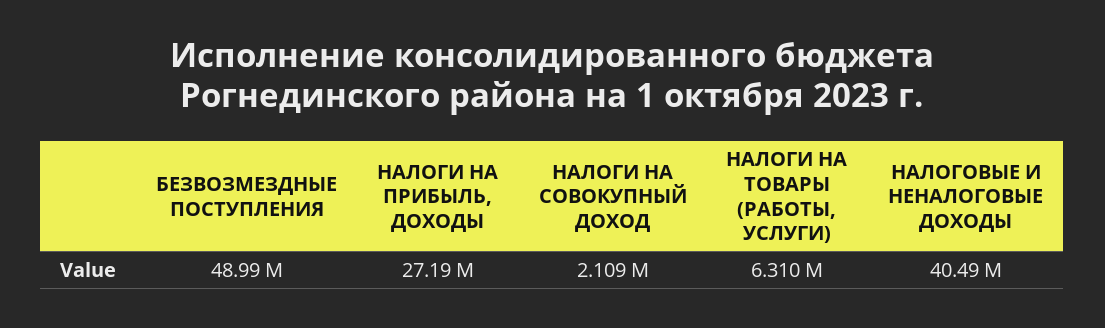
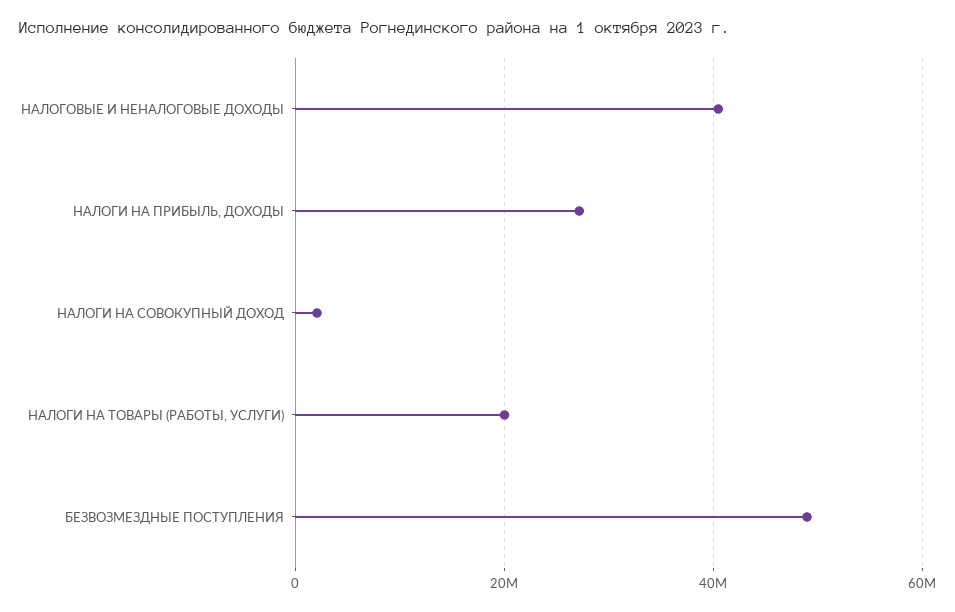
  {
    "БЕЗВОЗМЕЗДНЫЕ ПОСТУПЛЕНИЯ": 48990000,
    "НАЛОГИ НА ПРИБЫЛЬ, ДОХОДЫ": 27190000,
    "НАЛОГИ НА СОВОКУПНЫЙ ДОХОД": 2109000,
-   "НАЛОГИ НА ТОВАРЫ (РАБОТЫ, УСЛУГИ)": 6310000,
+   "НАЛОГИ НА ТОВАРЫ (РАБОТЫ, УСЛУГИ)": 20000000,
    "НАЛОГОВЫЕ И НЕНАЛОГОВЫЕ ДОХОДЫ": 40490000
  }

